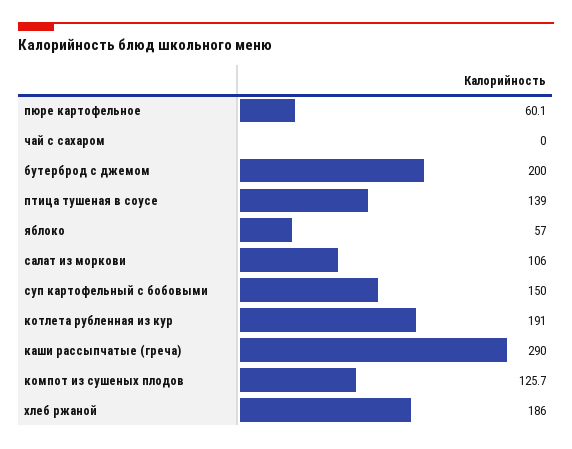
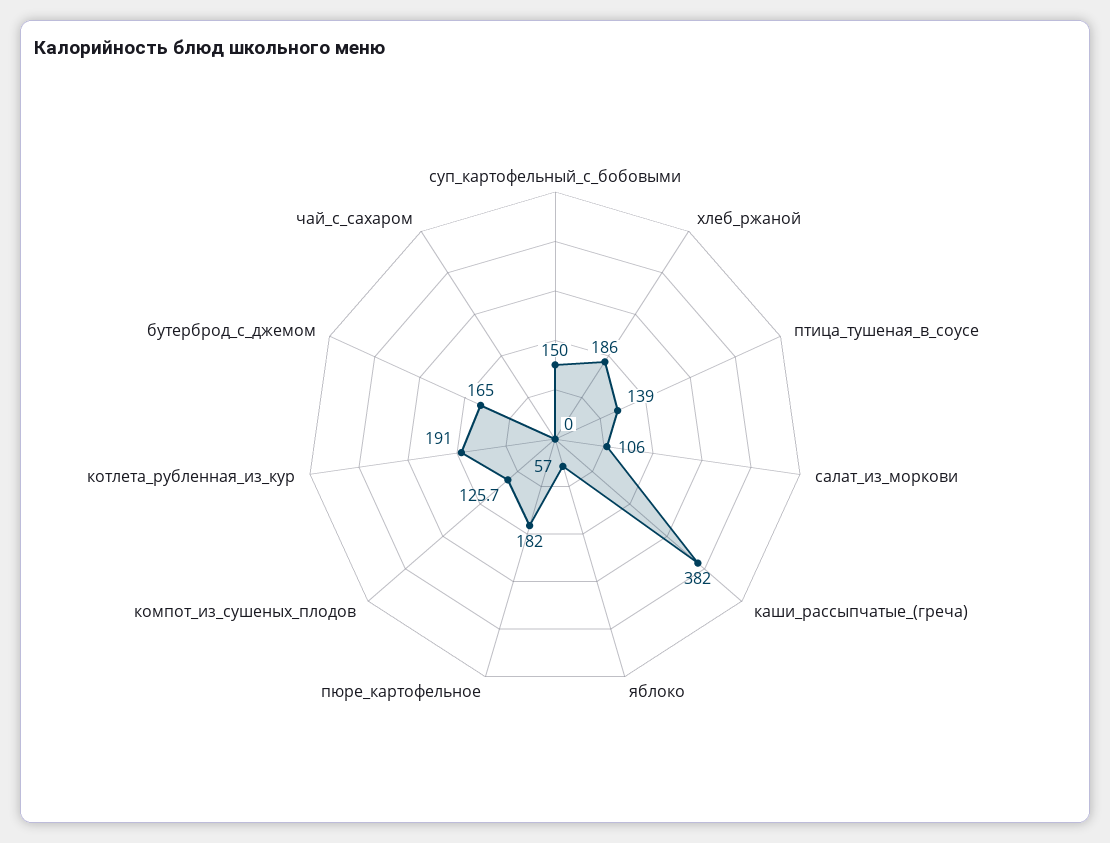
  {
-   "пюре картофельное": 60.1,
+   "пюре картофельное": 182,
    "чай с сахаром": 0,
-   "бутерброд с джемом": 200,
+   "бутерброд с джемом": 165,
    "птица тушеная в соусе": 139,
    "яблоко": 57,
    "салат из моркови": 106,
    "суп картофельный с бобовыми": 150,
    "котлета рубленная из кур": 191,
-   "каши рассыпчатые (греча)": 290,
+   "каши рассыпчатые (греча)": 382,
    "компот из сушеных плодов": 125.7,
    "хлеб ржаной": 186
  }

